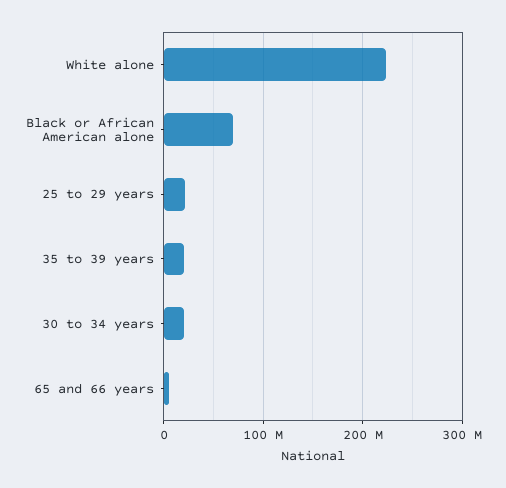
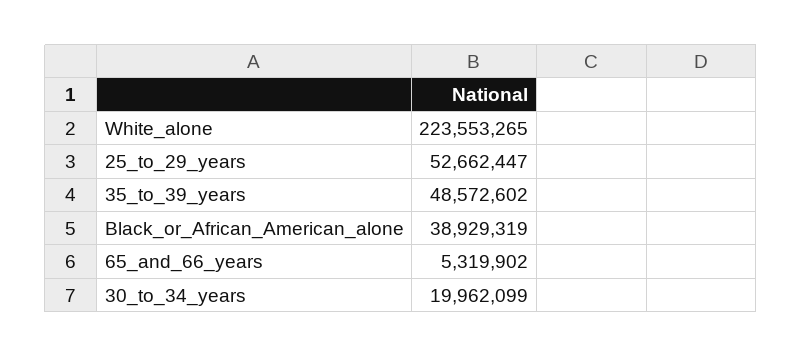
  {
    "White alone": 223553265,
-   "Black or African American alone": 70000000,
+   "Black or African American alone": 38929319,
-   "25 to 29 years": 20000000,
+   "25 to 29 years": 52662447,
-   "35 to 39 years": 20000000,
+   "35 to 39 years": 48572602,
    "30 to 34 years": 19962099,
    "65 and 66 years": 5319902
  }

